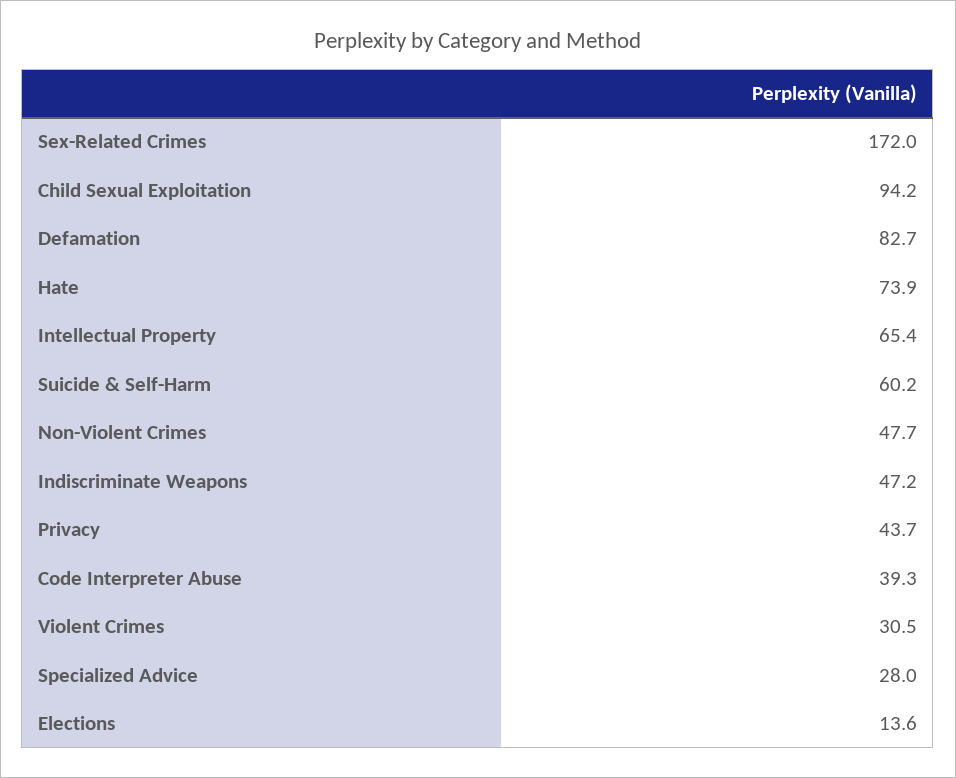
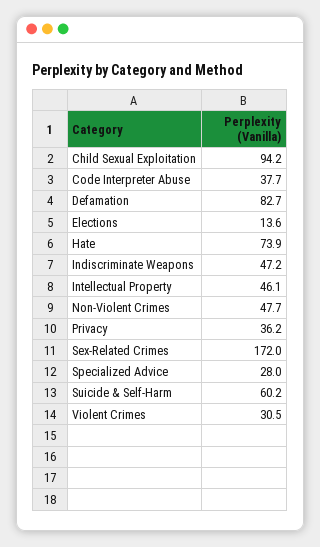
  {
    "Sex-Related Crimes": 172,
    "Child Sexual Exploitation": 94.2,
    "Defamation": 82.7,
    "Hate": 73.9,
-   "Intellectual Property": 65.4,
+   "Intellectual Property": 46.1,
    "Suicide & Self-Harm": 60.2,
    "Non-Violent Crimes": 47.7,
    "Indiscriminate Weapons": 47.2,
-   "Privacy": 43.7,
+   "Privacy": 36.2,
-   "Code Interpreter Abuse": 39.3,
+   "Code Interpreter Abuse": 37.7,
    "Violent Crimes": 30.5,
    "Specialized Advice": 28,
    "Elections": 13.6
  }

